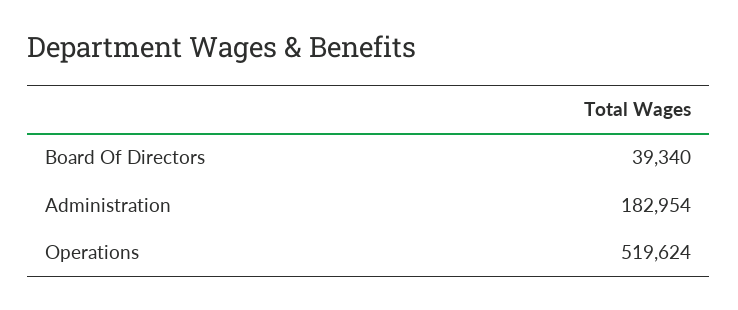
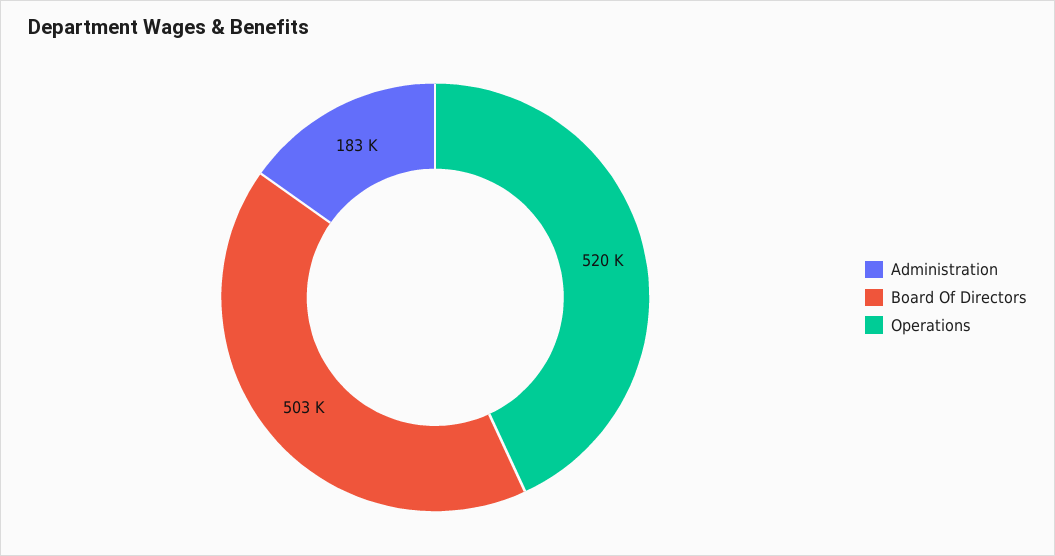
  {
-   "Board Of Directors": 39340,
+   "Board Of Directors": 503000,
    "Administration": 182954,
    "Operations": 519624
  }

